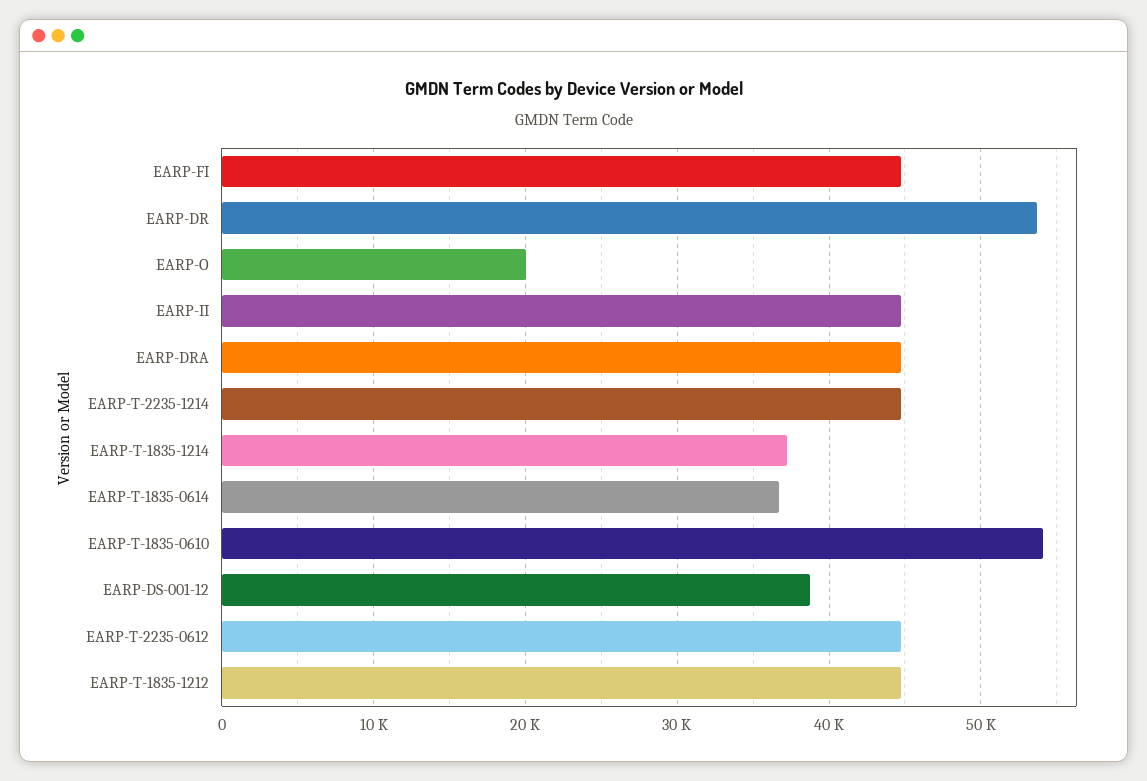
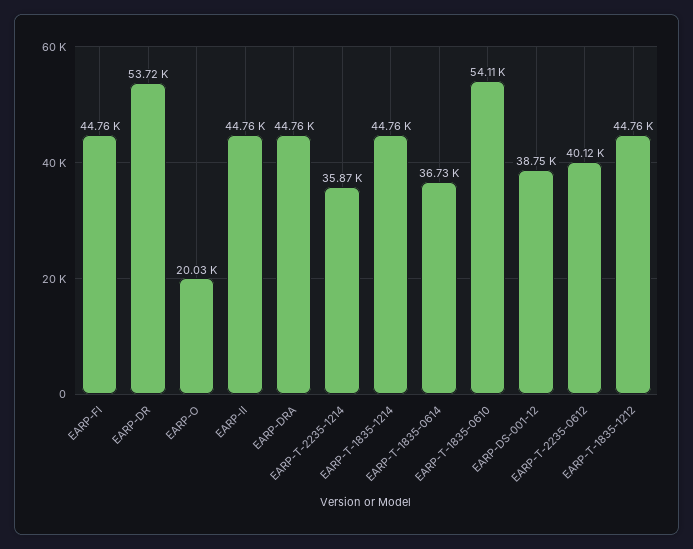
  {
    "EARP-FI": 44760,
    "EARP-DR": 53720,
    "EARP-O": 20030,
    "EARP-II": 44760,
    "EARP-DRA": 44760,
-   "EARP-T-2235-1214": 45000,
+   "EARP-T-2235-1214": 35870,
-   "EARP-T-1835-1214": 37000,
+   "EARP-T-1835-1214": 44760,
    "EARP-T-1835-0614": 36730,
    "EARP-T-1835-0610": 54110,
    "EARP-DS-001-12": 38750,
-   "EARP-T-2235-0612": 45000,
+   "EARP-T-2235-0612": 40120,
    "EARP-T-1835-1212": 44760
  }

